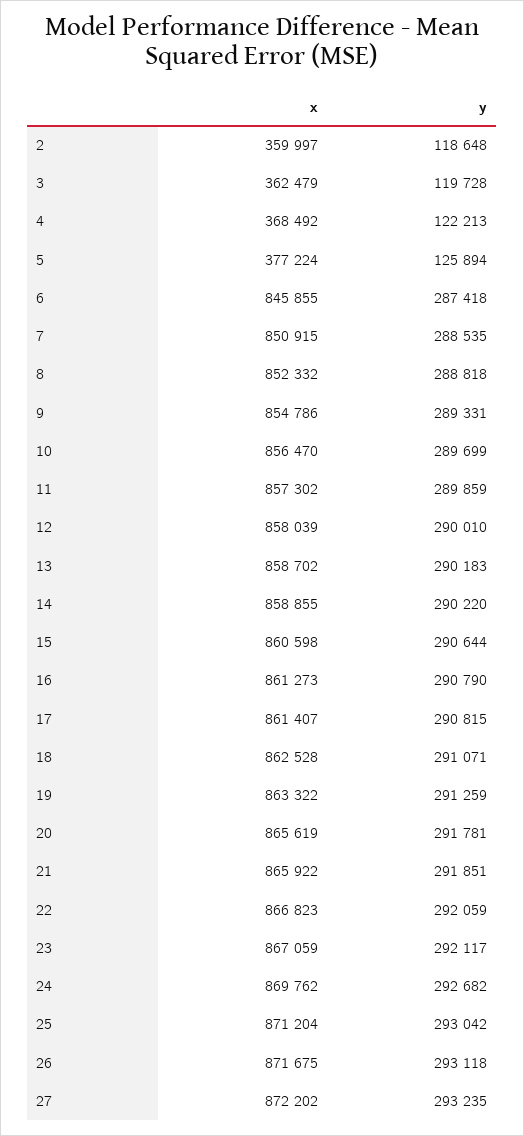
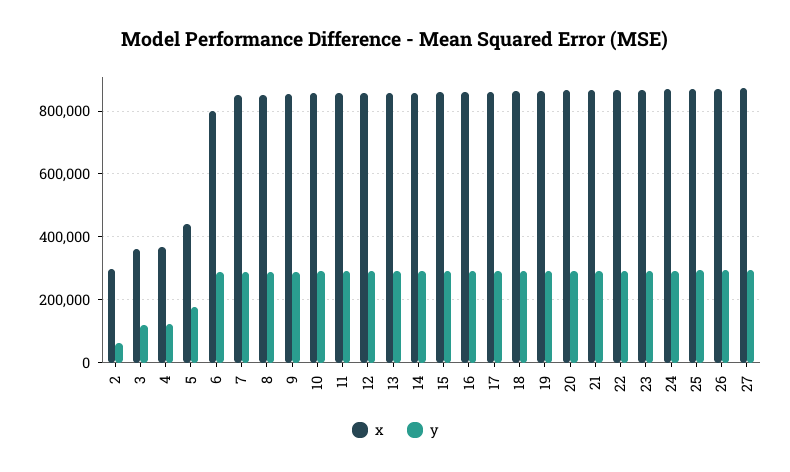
  {
    "x": {
-     "2": 359997,
+     "2": 300000,
      "3": 362479,
      "4": 368492,
-     "5": 377224,
+     "5": 440000,
-     "6": 845855,
+     "6": 800000,
      "7": 850915,
      "8": 852332,
      "9": 854786,
      "10": 856470,
      "11": 857302,
      "12": 858039,
      "13": 858702,
      "14": 858855,
      "15": 860598,
      "16": 861273,
      "17": 861407,
      "18": 862528,
      "19": 863322,
      "20": 865619,
      "21": 865922,
      "22": 866823,
      "23": 867059,
      "24": 869762,
      "25": 871204,
      "26": 871675,
      "27": 872202
    },
    "y": {
-     "2": 118648,
+     "2": 60000,
      "3": 119728,
      "4": 122213,
-     "5": 125894,
+     "5": 180000,
      "6": 287418,
      "7": 288535,
      "8": 288818,
      "9": 289331,
      "10": 289699,
      "11": 289859,
      "12": 290010,
      "13": 290183,
      "14": 290220,
      "15": 290644,
      "16": 290790,
      "17": 290815,
      "18": 291071,
      "19": 291259,
      "20": 291781,
      "21": 291851,
      "22": 292059,
      "23": 292117,
      "24": 292682,
      "25": 293042,
      "26": 293118,
      "27": 293235
    }
  }

